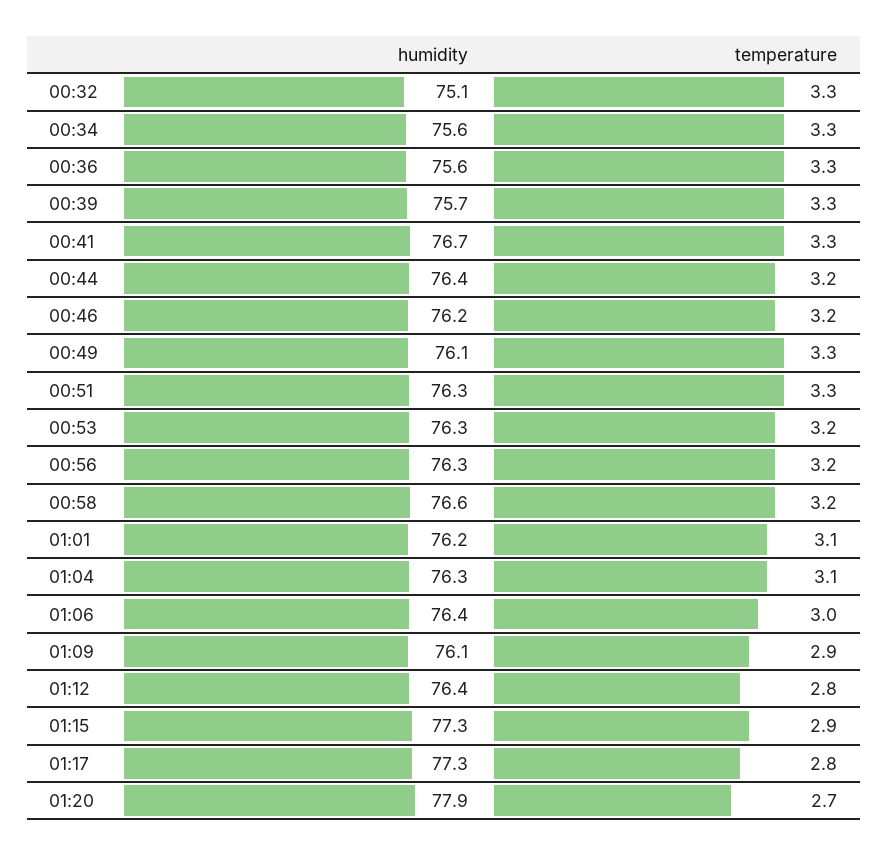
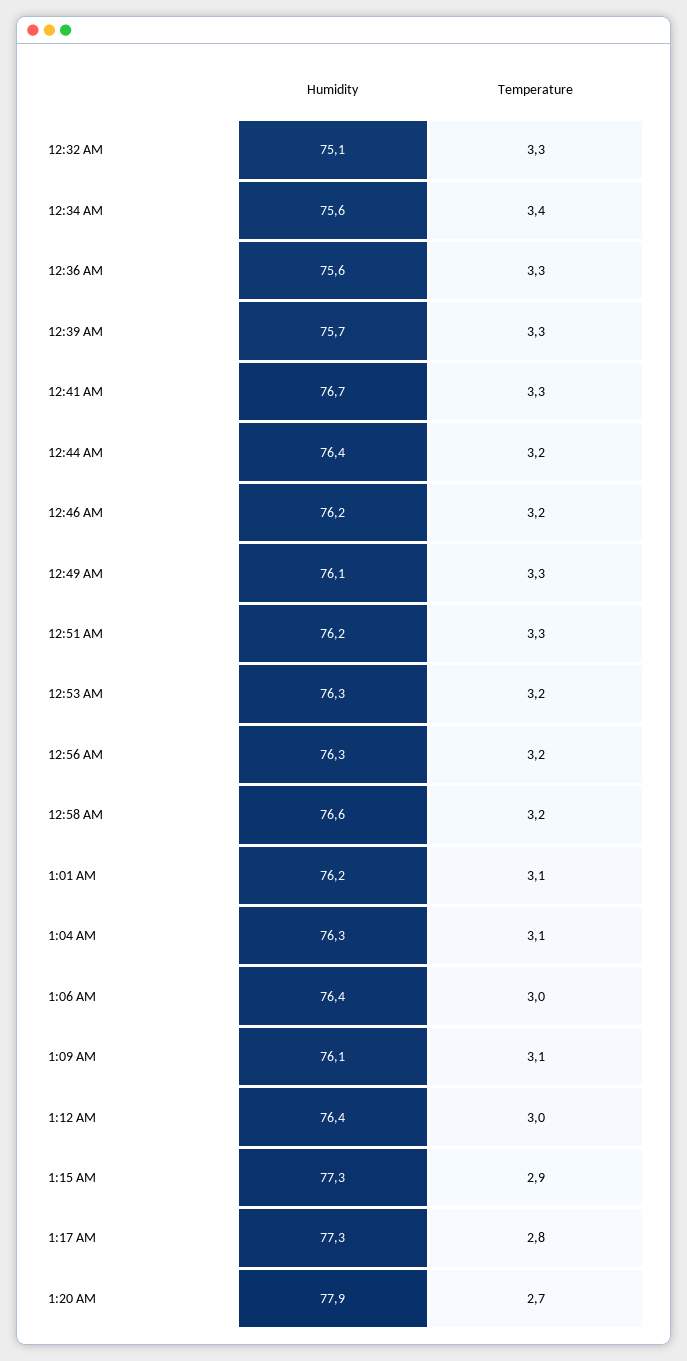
  {
    "humidity": {
      "00:32": 75.1,
      "00:34": 75.6,
      "00:36": 75.6,
      "00:39": 75.7,
      "00:41": 76.7,
      "00:44": 76.4,
      "00:46": 76.2,
      "00:49": 76.1,
-     "00:51": 76.3,
+     "00:51": 76.2,
      "00:53": 76.3,
      "00:56": 76.3,
      "00:58": 76.6,
      "01:01": 76.2,
      "01:04": 76.3,
      "01:06": 76.4,
      "01:09": 76.1,
      "01:12": 76.4,
      "01:15": 77.3,
      "01:17": 77.3,
      "01:20": 77.9
    },
    "temperature": {
      "00:32": 3.3,
-     "00:34": 3.3,
+     "00:34": 3.4,
      "00:36": 3.3,
      "00:39": 3.3,
      "00:41": 3.3,
      "00:44": 3.2,
      "00:46": 3.2,
      "00:49": 3.3,
      "00:51": 3.3,
      "00:53": 3.2,
      "00:56": 3.2,
      "00:58": 3.2,
      "01:01": 3.1,
      "01:04": 3.1,
      "01:06": 3,
-     "01:09": 2.9,
+     "01:09": 3.1,
-     "01:12": 2.8,
+     "01:12": 3,
      "01:15": 2.9,
      "01:17": 2.8,
      "01:20": 2.7
    }
  }

